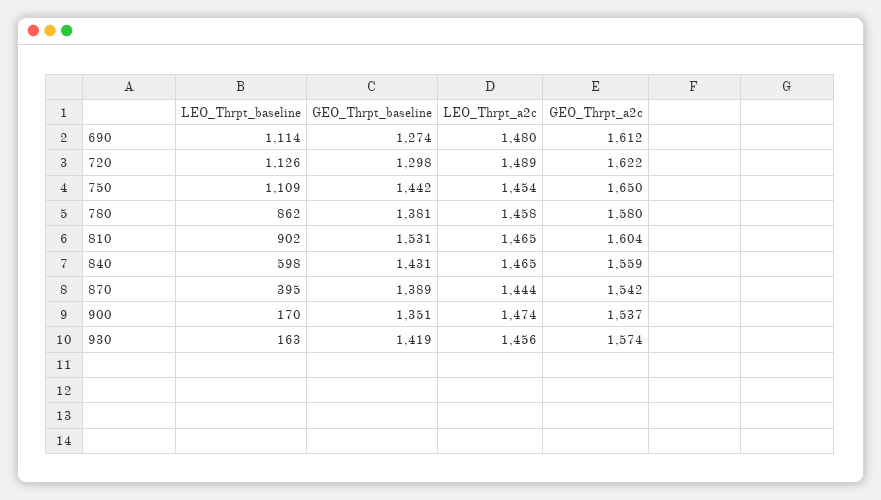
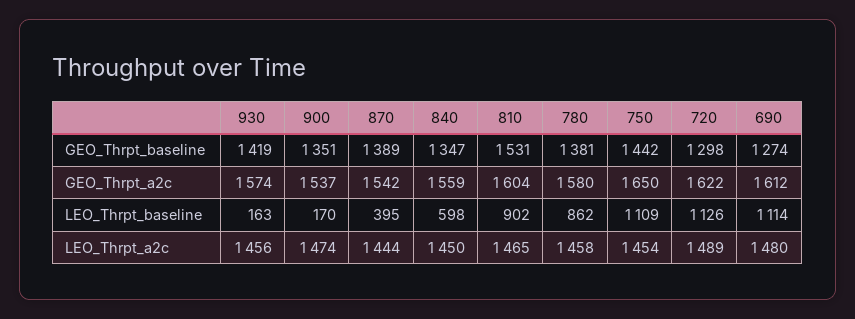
  {
    "LEO_Thrpt_baseline": {
      "690": 1114,
      "720": 1126,
      "750": 1109,
      "780": 862,
      "810": 902,
      "840": 598,
      "870": 395,
      "900": 170,
      "930": 163
    },
    "GEO_Thrpt_baseline": {
      "690": 1274,
      "720": 1298,
      "750": 1442,
      "780": 1381,
      "810": 1531,
-     "840": 1431,
+     "840": 1347,
      "870": 1389,
      "900": 1351,
      "930": 1419
    },
    "LEO_Thrpt_a2c": {
      "690": 1480,
      "720": 1489,
      "750": 1454,
      "780": 1458,
      "810": 1465,
-     "840": 1465,
+     "840": 1450,
      "870": 1444,
      "900": 1474,
      "930": 1456
    },
    "GEO_Thrpt_a2c": {
      "690": 1612,
      "720": 1622,
      "750": 1650,
      "780": 1580,
      "810": 1604,
      "840": 1559,
      "870": 1542,
      "900": 1537,
      "930": 1574
    }
  }

